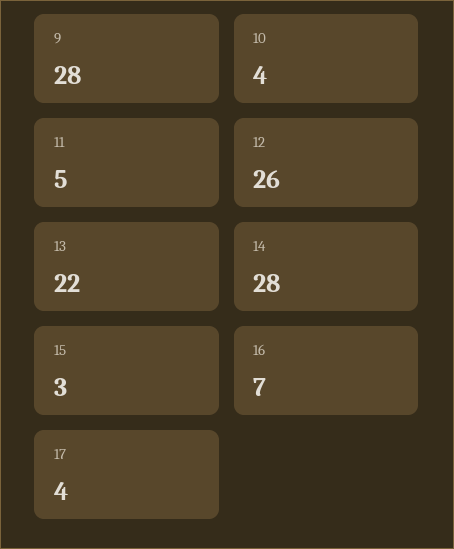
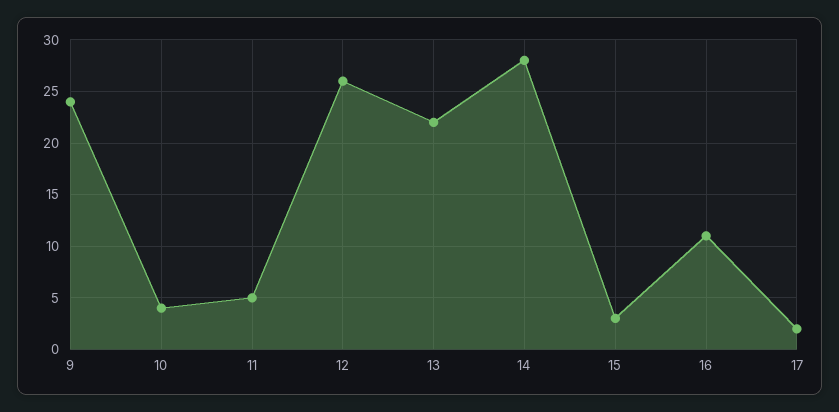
  {
-   "9": 28,
+   "9": 24,
    "10": 4,
    "11": 5,
    "12": 26,
    "13": 22,
    "14": 28,
    "15": 3,
-   "16": 7,
+   "16": 11,
-   "17": 4
+   "17": 2
  }

